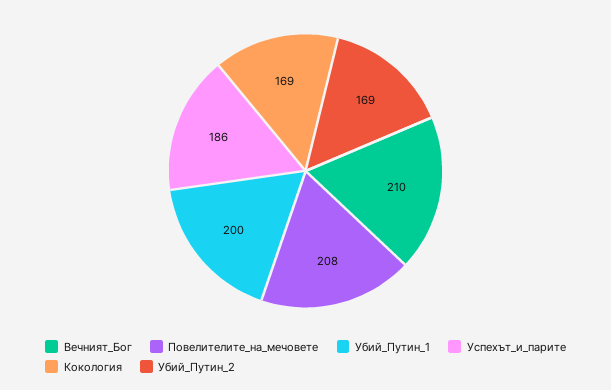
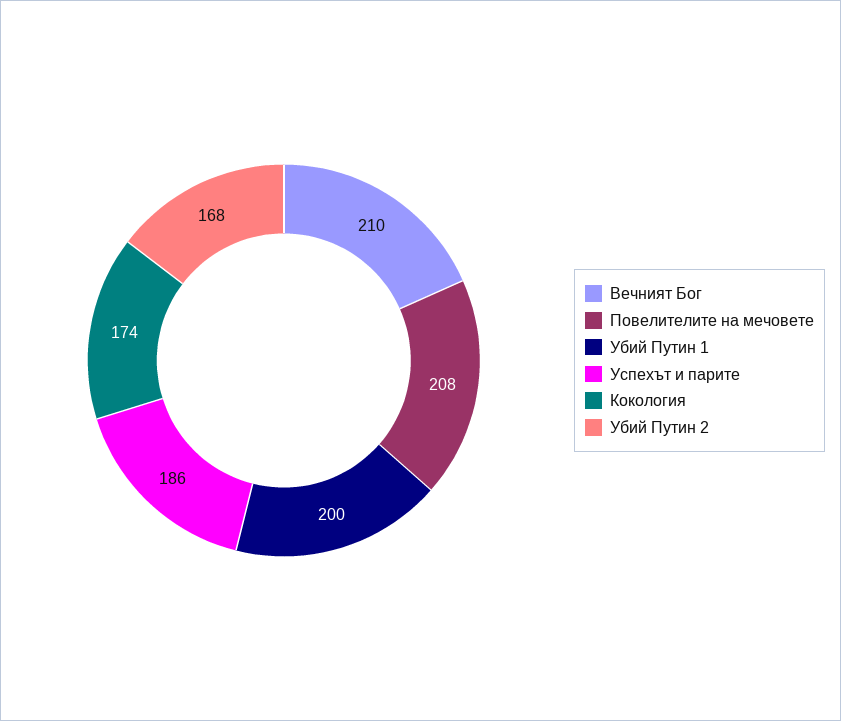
  {
    "Вечният_Бог": 210,
    "Повелителите_на_мечовете": 208,
    "Убий_Путин_1": 200,
    "Успехът_и_парите": 186,
-   "Кокология": 169,
+   "Кокология": 174,
-   "Убий_Путин_2": 169
+   "Убий_Путин_2": 168
  }

